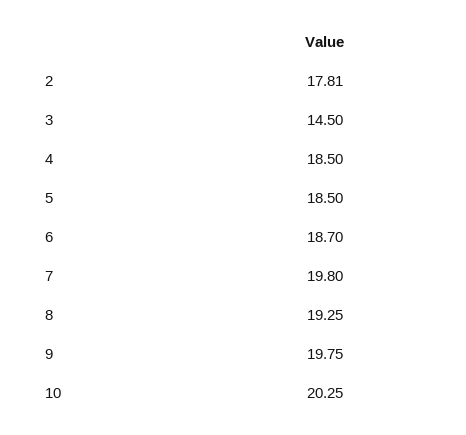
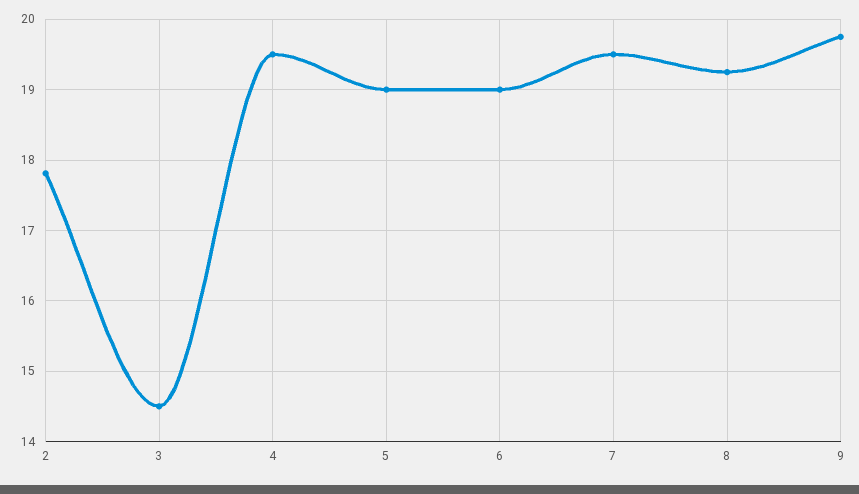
  {
    "2": 17.81,
    "3": 14.5,
-   "4": 18.5,
+   "4": 19.5,
-   "5": 18.5,
+   "5": 19,
-   "6": 18.7,
+   "6": 19,
-   "7": 19.8,
+   "7": 19.5,
    "8": 19.25,
-   "9": 19.75,
+   "9": 19.75
-   "10": 20.25
  }

